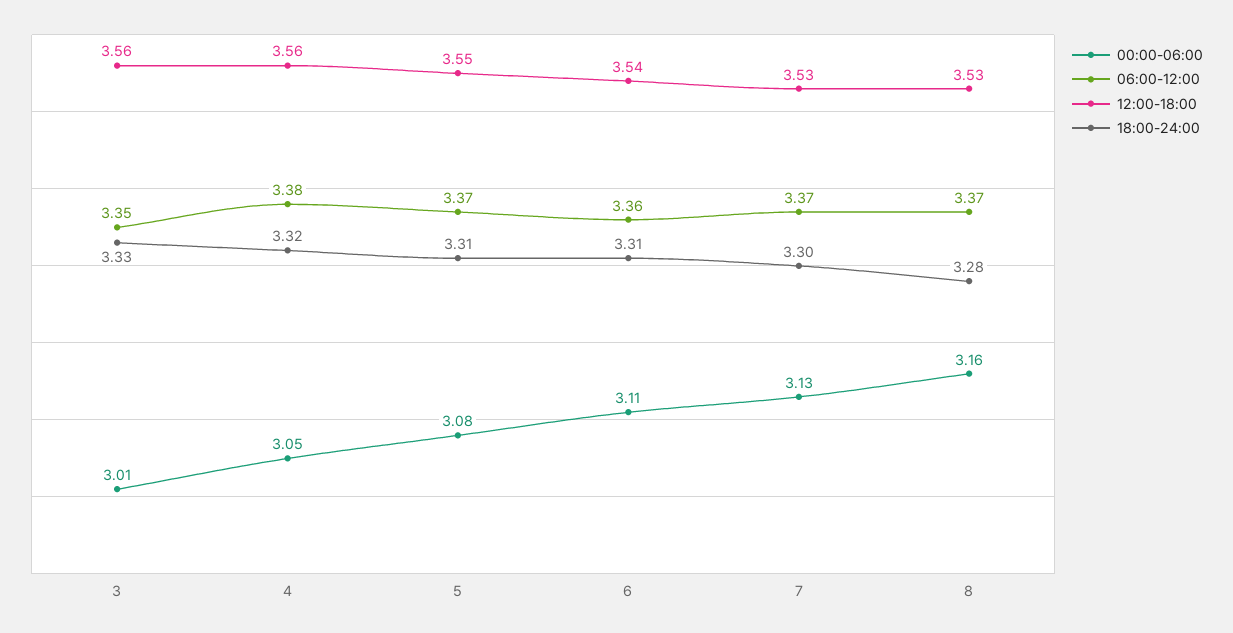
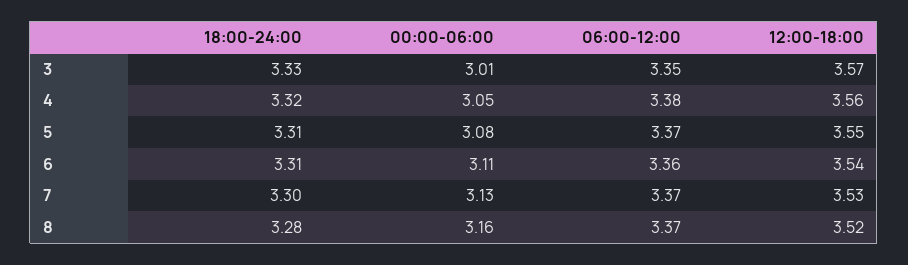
  {
    "00:00-06:00": {
      "3": 3.01,
      "4": 3.05,
      "5": 3.08,
      "6": 3.11,
      "7": 3.13,
      "8": 3.16
    },
    "06:00-12:00": {
      "3": 3.35,
      "4": 3.38,
      "5": 3.37,
      "6": 3.36,
      "7": 3.37,
      "8": 3.37
    },
    "12:00-18:00": {
-     "3": 3.56,
+     "3": 3.57,
      "4": 3.56,
      "5": 3.55,
      "6": 3.54,
      "7": 3.53,
-     "8": 3.53
+     "8": 3.52
    },
    "18:00-24:00": {
      "3": 3.33,
      "4": 3.32,
      "5": 3.31,
      "6": 3.31,
      "7": 3.3,
      "8": 3.28
    }
  }

